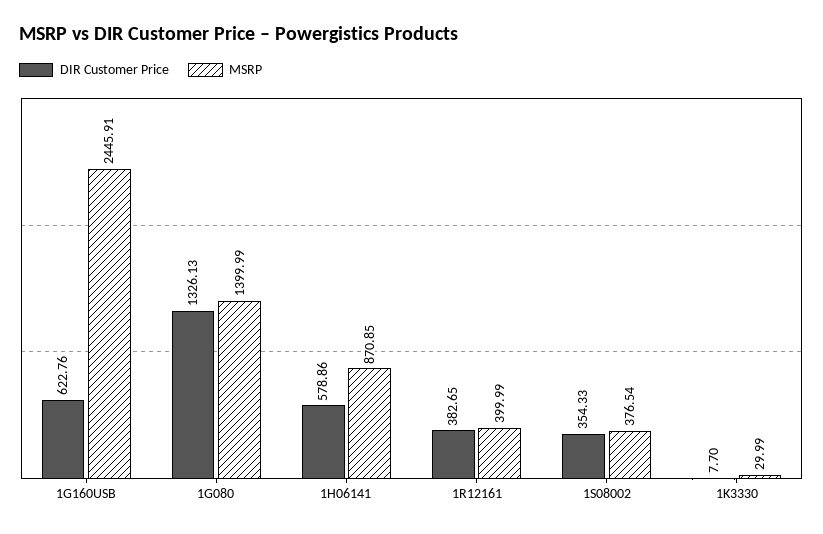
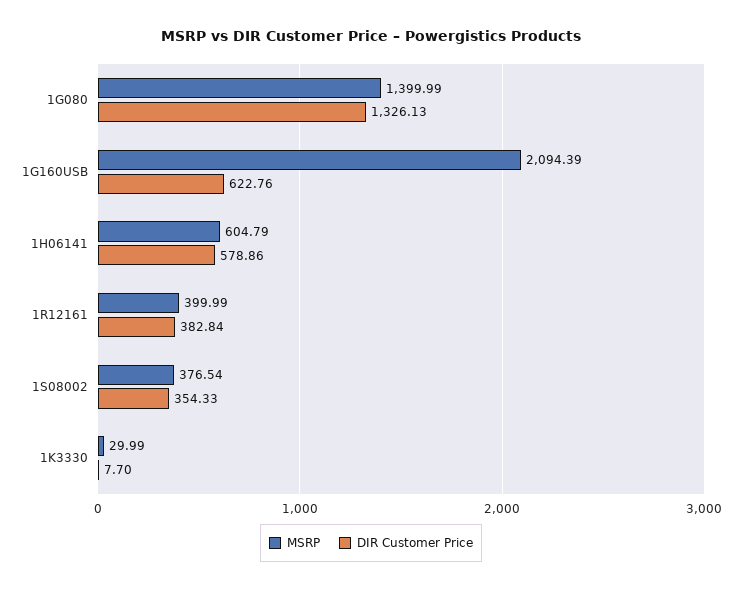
  {
    "DIR Customer Price": {
      "1G160USB": 622.76,
      "1G080": 1326.13,
      "1H06141": 578.86,
-     "1R12161": 382.65,
+     "1R12161": 382.84,
      "1S08002": 354.33,
      "1K3330": 7.7
    },
    "MSRP": {
-     "1G160USB": 2445.91,
+     "1G160USB": 2094.39,
      "1G080": 1399.99,
-     "1H06141": 870.85,
+     "1H06141": 604.79,
      "1R12161": 399.99,
      "1S08002": 376.54,
      "1K3330": 29.99
    }
  }

